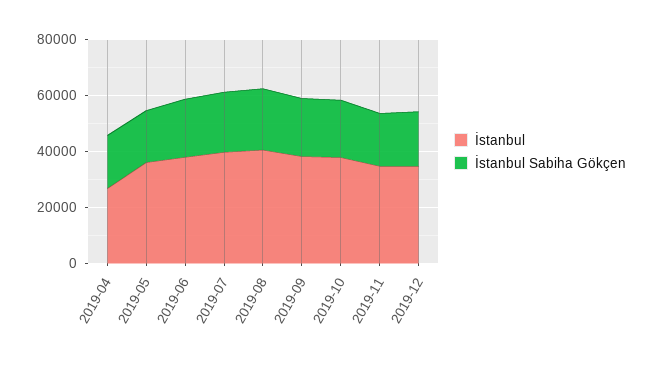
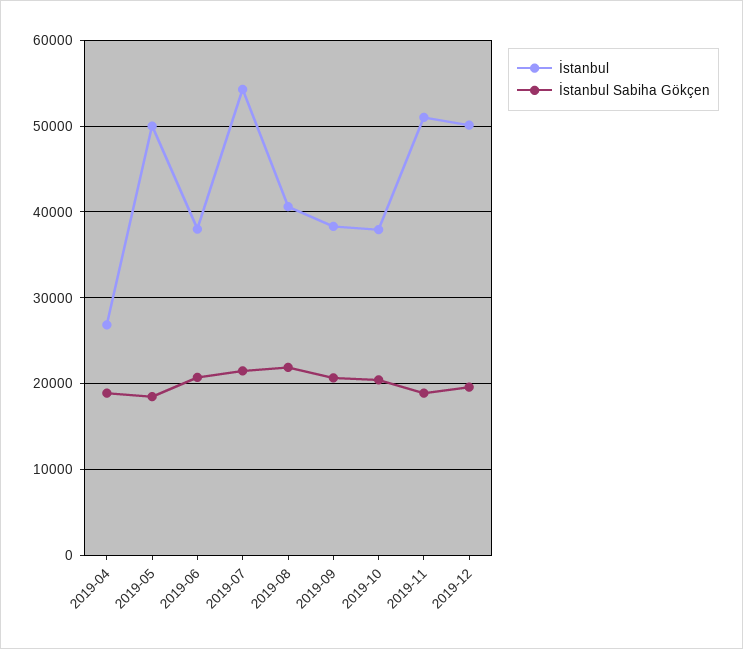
  {
    "İstanbul": {
      "2019-04": 27000,
-     "2019-05": 35000,
+     "2019-05": 50000,
      "2019-06": 38000,
-     "2019-07": 40000,
+     "2019-07": 54000,
      "2019-08": 41000,
      "2019-09": 38000,
      "2019-10": 38000,
-     "2019-11": 35000,
+     "2019-11": 51000,
-     "2019-12": 35000
+     "2019-12": 50000
    },
    "İstanbul Sabiha Gökçen": {
      "2019-04": 19000,
      "2019-05": 18000,
      "2019-06": 21000,
      "2019-07": 21000,
      "2019-08": 22000,
      "2019-09": 21000,
      "2019-10": 20000,
      "2019-11": 19000,
      "2019-12": 20000
    }
  }

